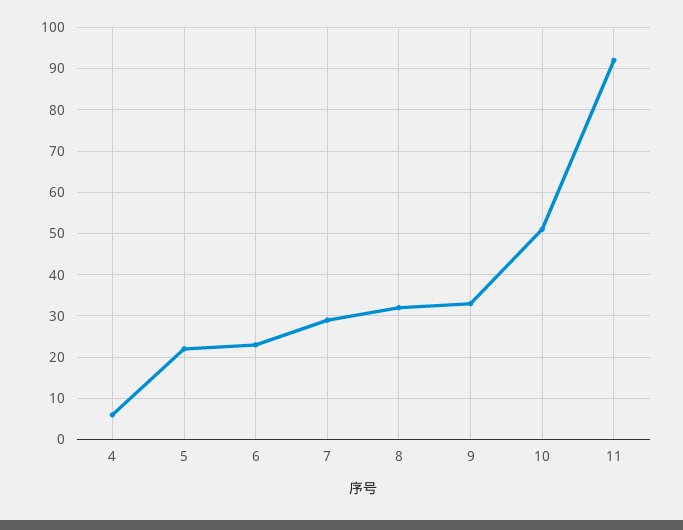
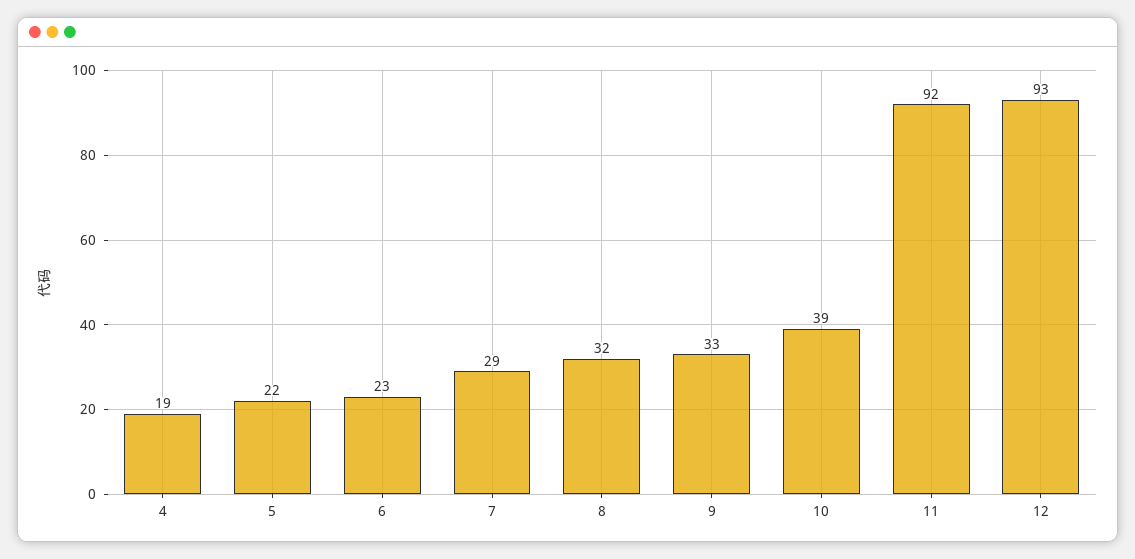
  {
-   "4": 5,
+   "4": 19,
    "5": 22,
    "6": 23,
    "7": 29,
    "8": 32,
    "9": 33,
-   "10": 50,
+   "10": 39,
-   "11": 92
+   "11": 92,
+   "12": 93
  }

